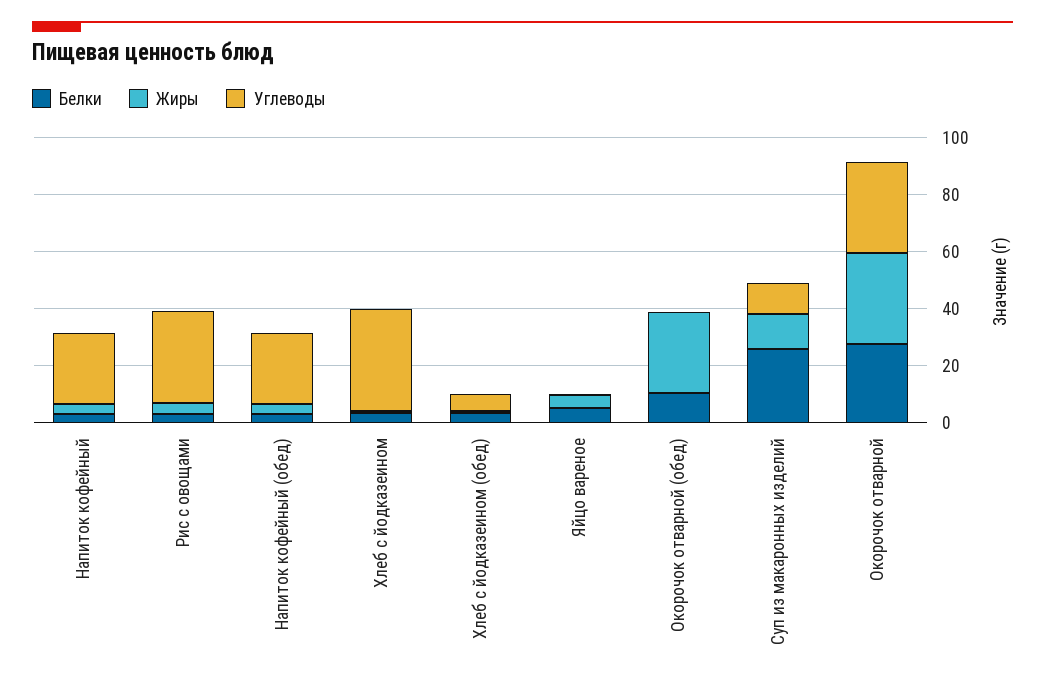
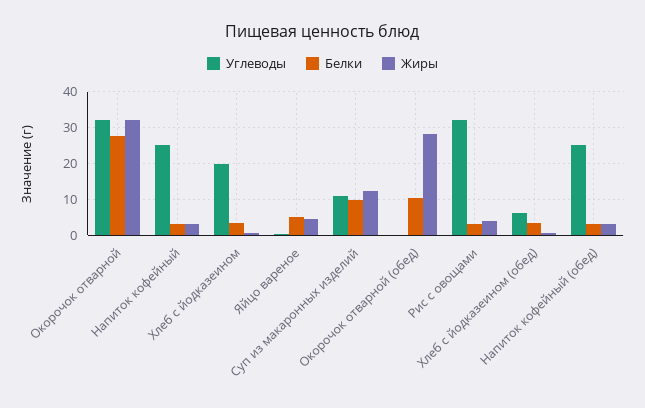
  {
    "Белки": {
      "Напиток кофейный": 4,
      "Рис с овощами": 4,
      "Напиток кофейный (обед)": 4,
      "Хлеб с йодказеином": 4,
      "Хлеб с йодказеином (обед)": 4,
      "Яйцо вареное": 6,
      "Окорочок отварной (обед)": 10,
-     "Суп из макаронных изделий": 25,
+     "Суп из макаронных изделий": 10,
      "Окорочок отварной": 28
    },
    "Жиры": {
      "Напиток кофейный": 4,
      "Рис с овощами": 4,
      "Напиток кофейный (обед)": 4,
      "Хлеб с йодказеином": 0,
      "Хлеб с йодказеином (обед)": 0,
      "Яйцо вареное": 4,
      "Окорочок отварной (обед)": 28,
      "Суп из макаронных изделий": 12,
      "Окорочок отварной": 32
    },
    "Углеводы": {
      "Напиток кофейный": 26,
      "Рис с овощами": 32,
      "Напиток кофейный (обед)": 26,
-     "Хлеб с йодказеином": 35,
+     "Хлеб с йодказеином": 20,
      "Хлеб с йодказеином (обед)": 6,
      "Яйцо вареное": 0,
      "Окорочок отварной (обед)": 0,
      "Суп из макаронных изделий": 12,
      "Окорочок отварной": 32
    }
  }

